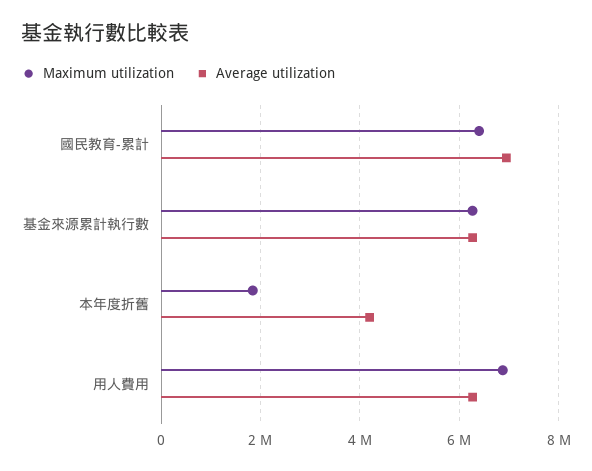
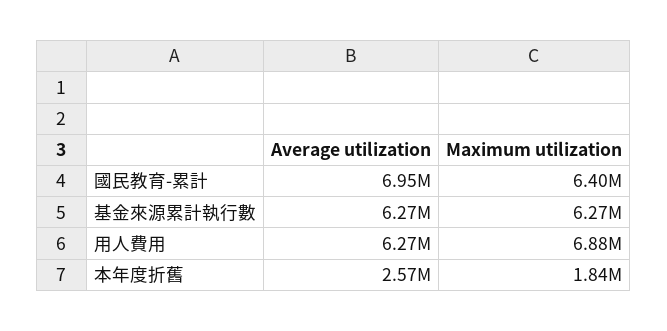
  {
    "Maximum utilization": {
      "國民教育-累計": 6400000,
      "基金來源累計執行數": 6270000,
      "本年度折舊": 1840000,
      "用人費用": 6880000
    },
    "Average utilization": {
      "國民教育-累計": 6950000,
      "基金來源累計執行數": 6270000,
-     "本年度折舊": 4200000,
+     "本年度折舊": 2570000,
      "用人費用": 6270000
    }
  }

